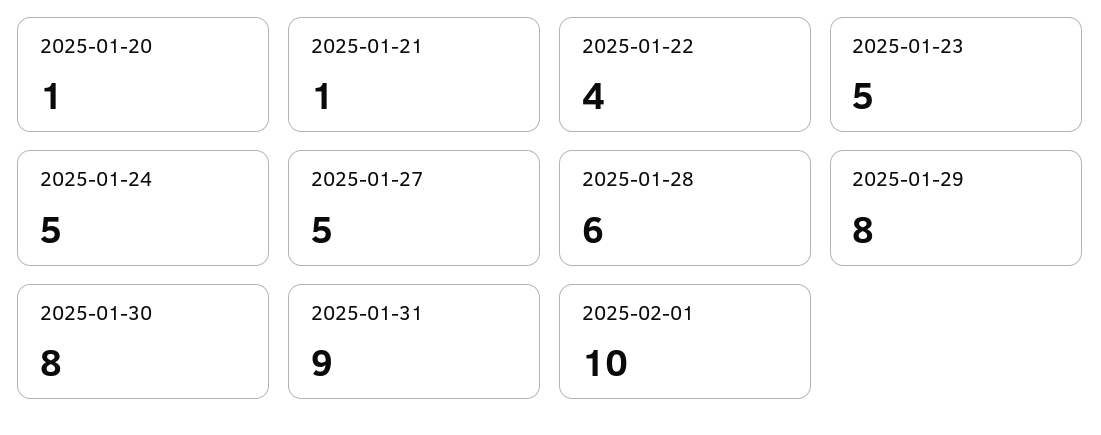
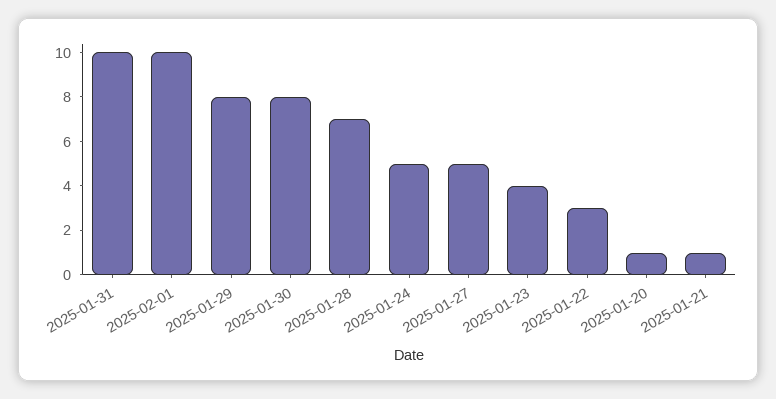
  {
    "2025-01-20": 1,
    "2025-01-21": 1,
-   "2025-01-22": 4,
+   "2025-01-22": 3,
-   "2025-01-23": 5,
+   "2025-01-23": 4,
    "2025-01-24": 5,
    "2025-01-27": 5,
-   "2025-01-28": 6,
+   "2025-01-28": 7,
    "2025-01-29": 8,
    "2025-01-30": 8,
-   "2025-01-31": 9,
+   "2025-01-31": 10,
    "2025-02-01": 10
  }

